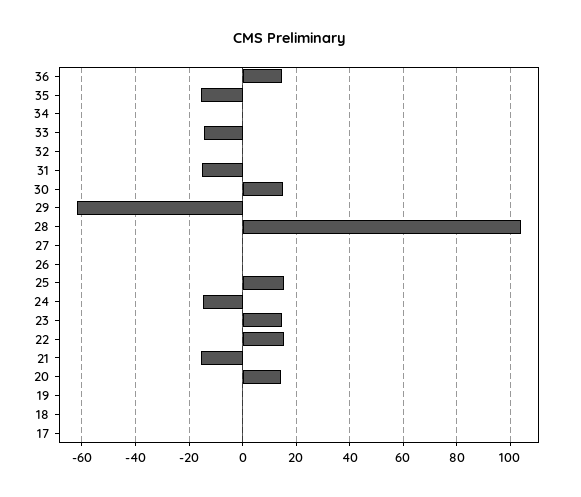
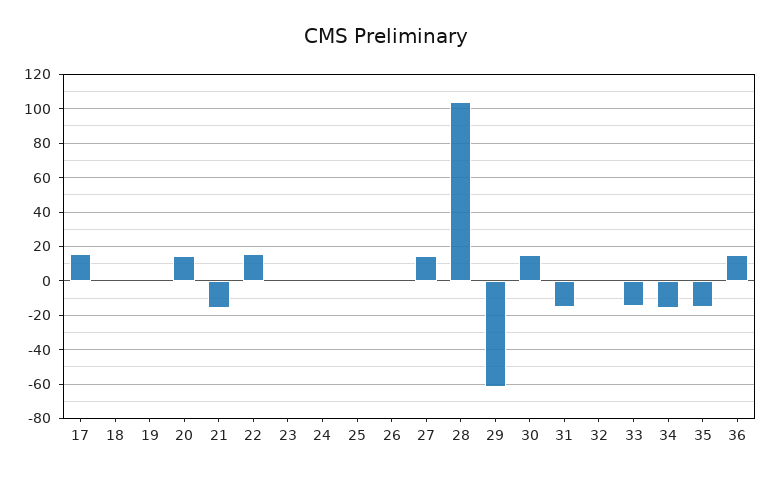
  {
    "36": 15,
    "35": -15,
-   "34": 0,
+   "34": -15,
    "33": -15,
    "32": 0,
    "31": -15,
    "30": 15,
    "29": -62.5,
    "28": 105,
-   "27": 0,
+   "27": 15,
    "26": 0,
-   "25": 15,
+   "25": 0,
-   "24": -15,
+   "24": 0,
-   "23": 15,
+   "23": 0,
    "22": 15,
    "21": -15,
    "20": 15,
    "19": 0,
    "18": 0,
-   "17": 0
+   "17": 15
  }

